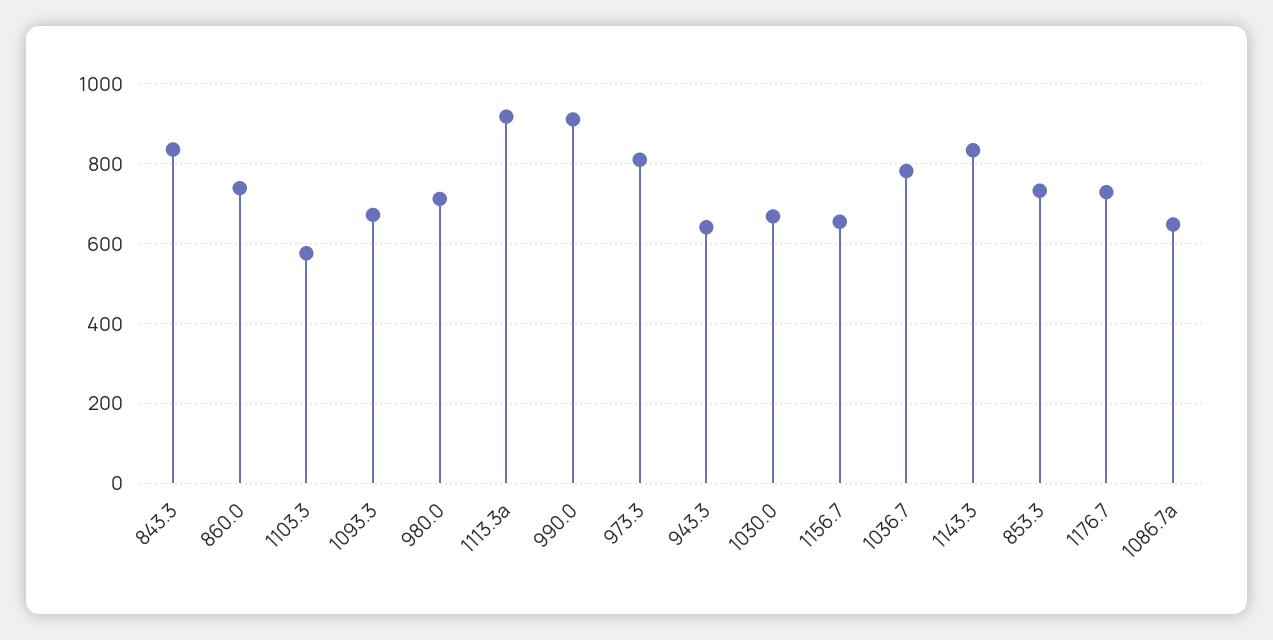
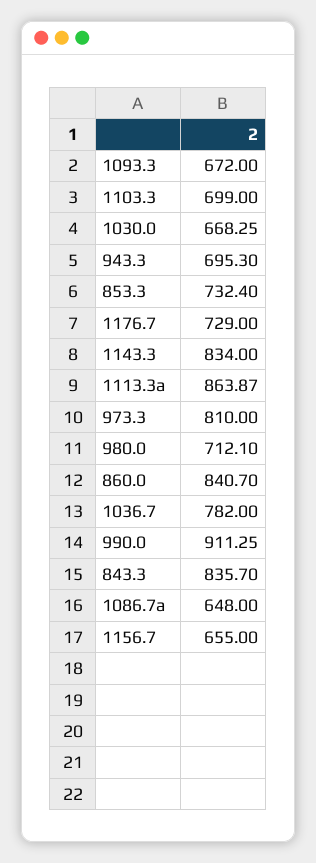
  {
    "843.3": 835.7,
-   "860.0": 740,
+   "860.0": 840.7,
-   "1103.3": 580,
+   "1103.3": 699,
    "1093.3": 672,
    "980.0": 712.1,
-   "1113.3a": 920,
+   "1113.3a": 863.87,
    "990.0": 911.25,
    "973.3": 810,
-   "943.3": 640,
+   "943.3": 695.3,
    "1030.0": 668.25,
    "1156.7": 655,
    "1036.7": 782,
    "1143.3": 834,
    "853.3": 732.4,
    "1176.7": 729,
    "1086.7a": 648
  }

